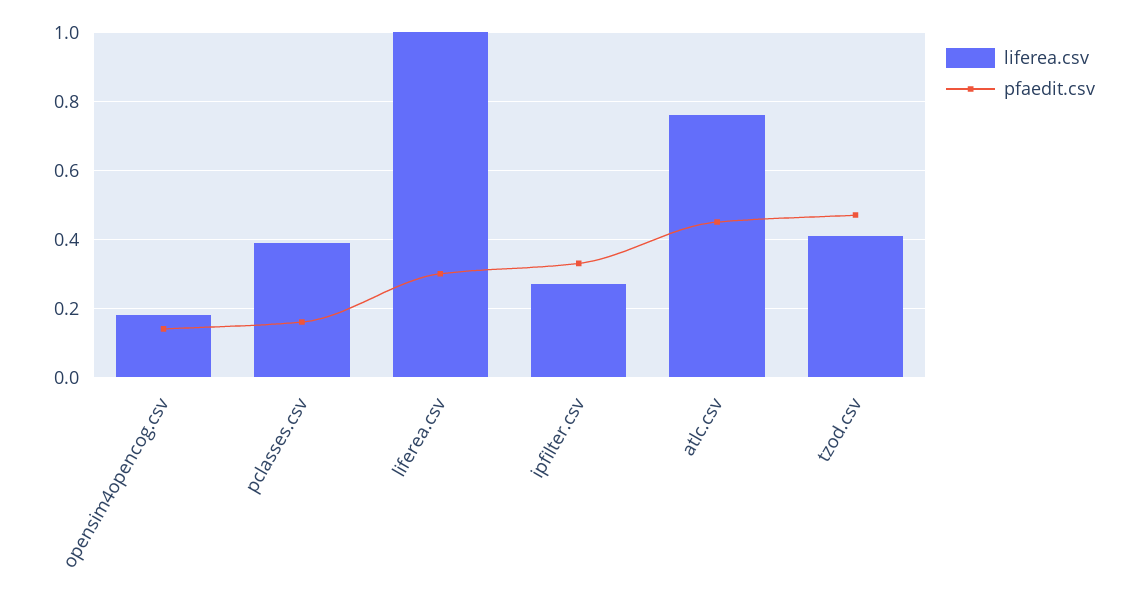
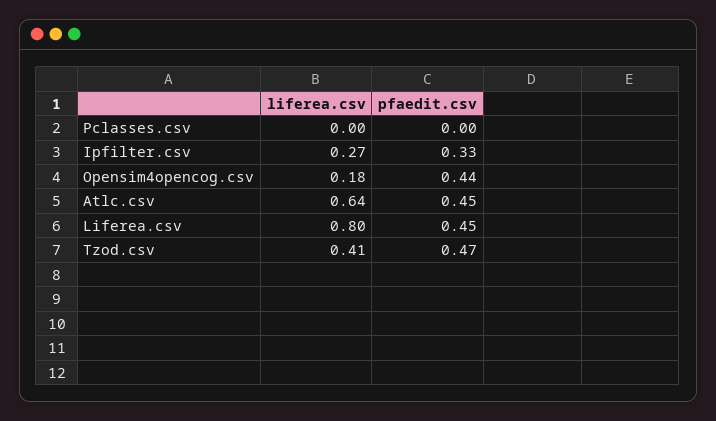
  {
    "liferea.csv": {
      "opensim4opencog.csv": 0.18,
-     "pclasses.csv": 0.4,
+     "pclasses.csv": 0,
-     "liferea.csv": 1,
+     "liferea.csv": 0.8,
      "ipfilter.csv": 0.27,
-     "atlc.csv": 0.75,
+     "atlc.csv": 0.64,
      "tzod.csv": 0.41
    },
    "pfaedit.csv": {
-     "opensim4opencog.csv": 0.15,
+     "opensim4opencog.csv": 0.44,
-     "pclasses.csv": 0.15,
+     "pclasses.csv": 0,
-     "liferea.csv": 0.3,
+     "liferea.csv": 0.45,
      "ipfilter.csv": 0.33,
      "atlc.csv": 0.45,
      "tzod.csv": 0.47
    }
  }

